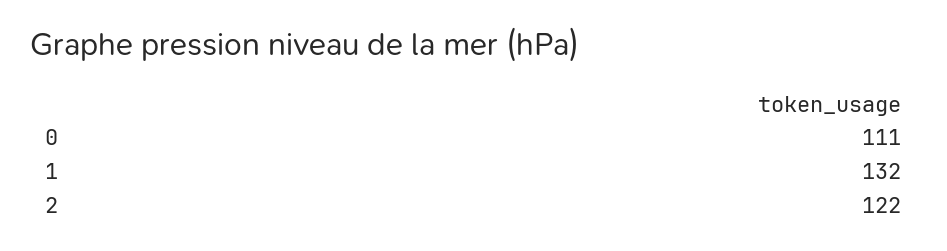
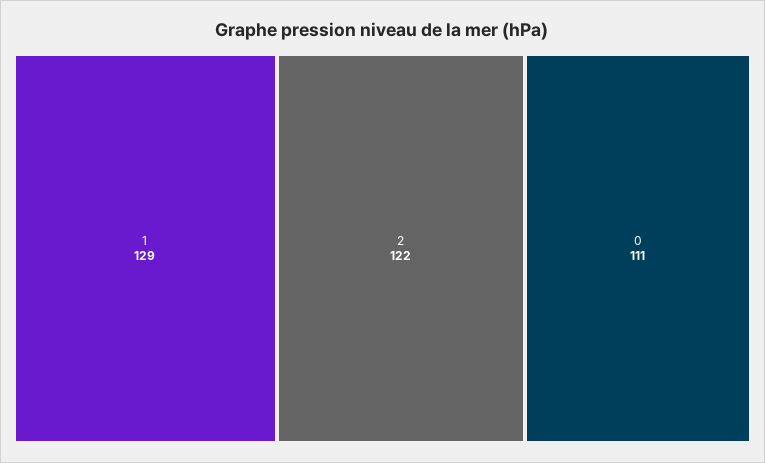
  {
    "0": 111,
-   "1": 132,
+   "1": 129,
    "2": 122
  }

